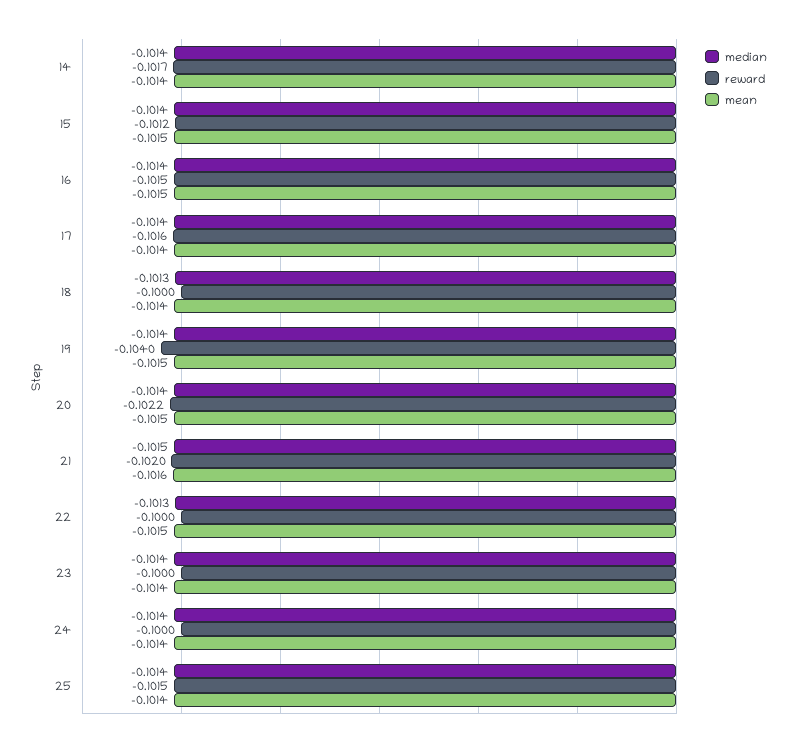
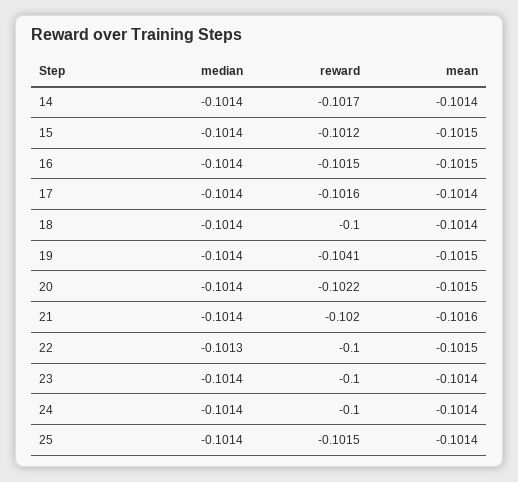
  {
    "median": {
      "14": -0.1014,
      "15": -0.1014,
      "16": -0.1014,
      "17": -0.1014,
-     "18": -0.1013,
+     "18": -0.1014,
      "19": -0.1014,
      "20": -0.1014,
-     "21": -0.1015,
+     "21": -0.1014,
      "22": -0.1013,
      "23": -0.1014,
      "24": -0.1014,
      "25": -0.1014
    },
    "reward": {
      "14": -0.1017,
      "15": -0.1012,
      "16": -0.1015,
      "17": -0.1016,
      "18": -0.1,
-     "19": -0.104,
+     "19": -0.1041,
      "20": -0.1022,
      "21": -0.102,
      "22": -0.1,
      "23": -0.1,
      "24": -0.1,
      "25": -0.1015
    },
    "mean": {
      "14": -0.1014,
      "15": -0.1015,
      "16": -0.1015,
      "17": -0.1014,
      "18": -0.1014,
      "19": -0.1015,
      "20": -0.1015,
      "21": -0.1016,
      "22": -0.1015,
      "23": -0.1014,
      "24": -0.1014,
      "25": -0.1014
    }
  }

